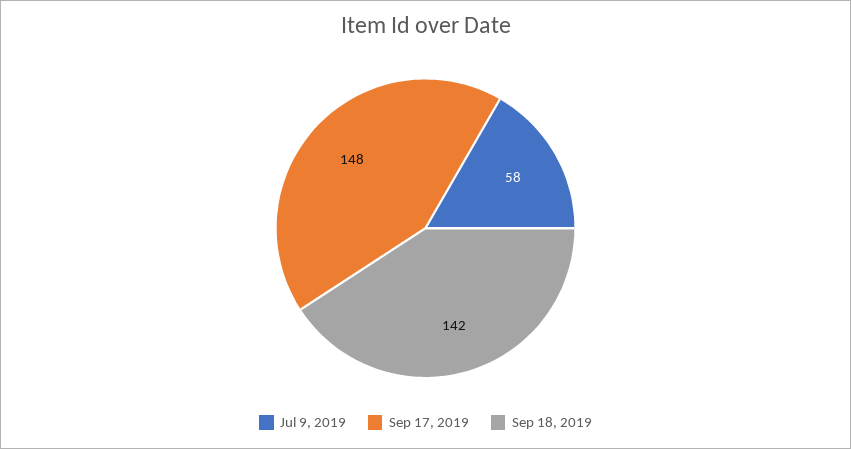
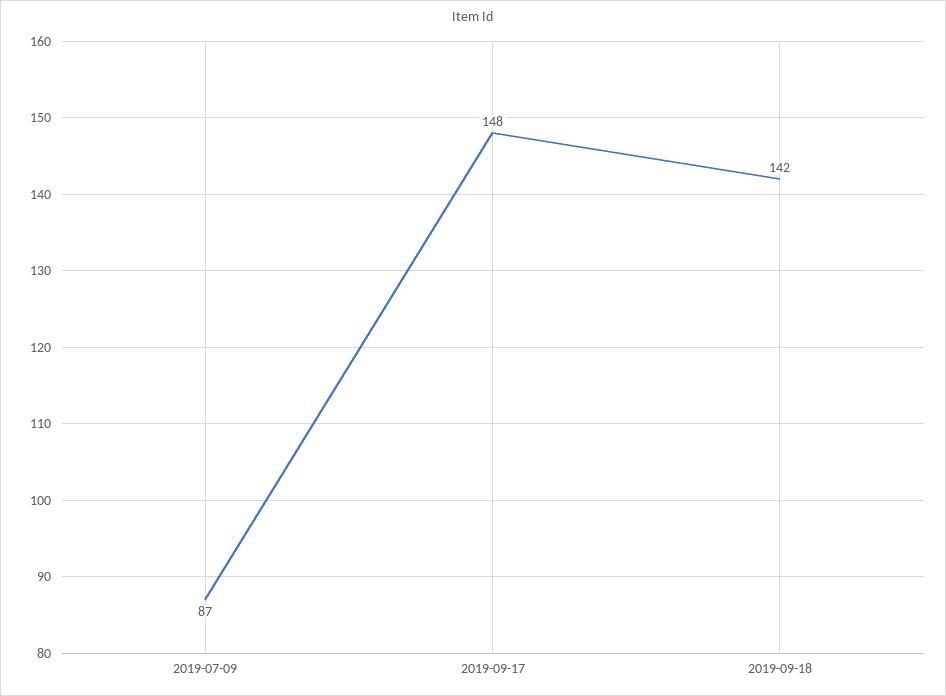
  {
-   "Jul 9, 2019": 58,
+   "Jul 9, 2019": 87,
    "Sep 17, 2019": 148,
    "Sep 18, 2019": 142
  }

